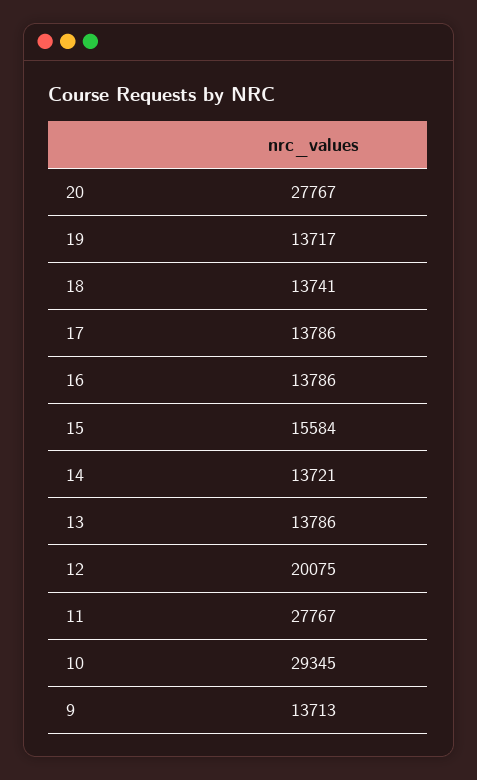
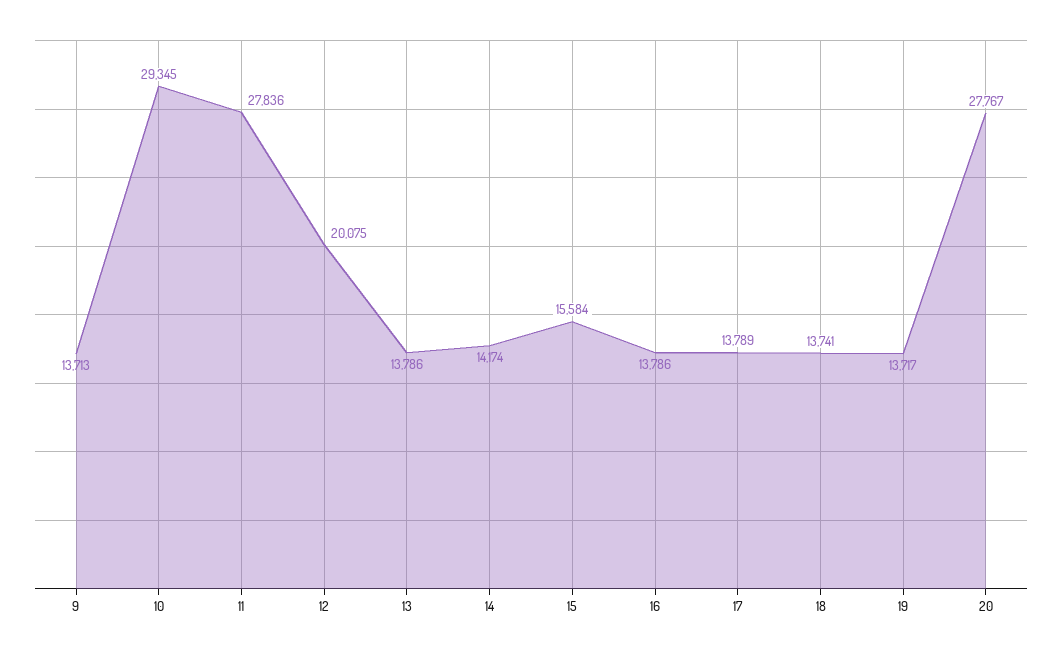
  {
    "20": 27767,
    "19": 13717,
    "18": 13741,
-   "17": 13786,
+   "17": 13789,
    "16": 13786,
    "15": 15584,
-   "14": 13721,
+   "14": 14174,
    "13": 13786,
    "12": 20075,
-   "11": 27767,
+   "11": 27836,
    "10": 29345,
    "9": 13713
  }

